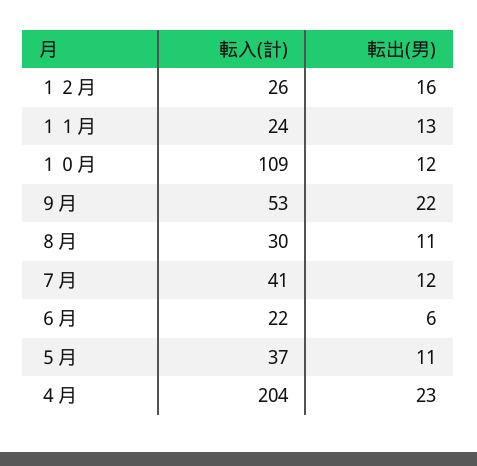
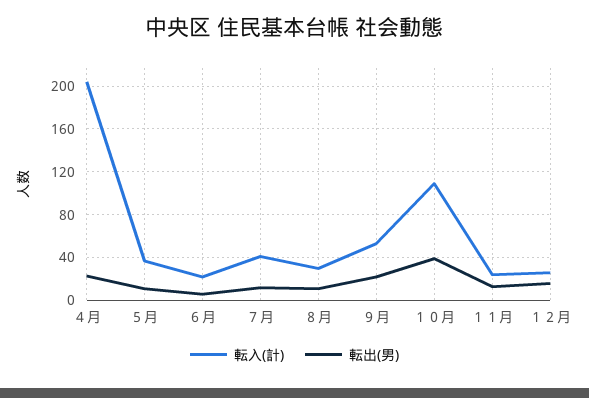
  {
    "転入(計)": {
      "１２月": 26,
      "１１月": 24,
      "１０月": 109,
      "９月": 53,
      "８月": 30,
      "７月": 41,
      "６月": 22,
      "５月": 37,
      "４月": 204
    },
    "転出(男)": {
      "１２月": 16,
      "１１月": 13,
-     "１０月": 12,
+     "１０月": 40,
      "９月": 22,
      "８月": 11,
      "７月": 12,
      "６月": 6,
      "５月": 11,
      "４月": 23
    }
  }

